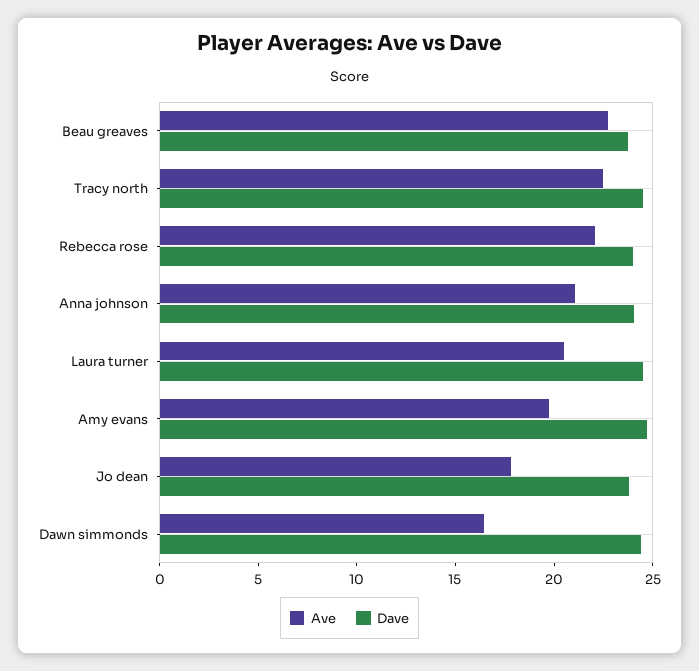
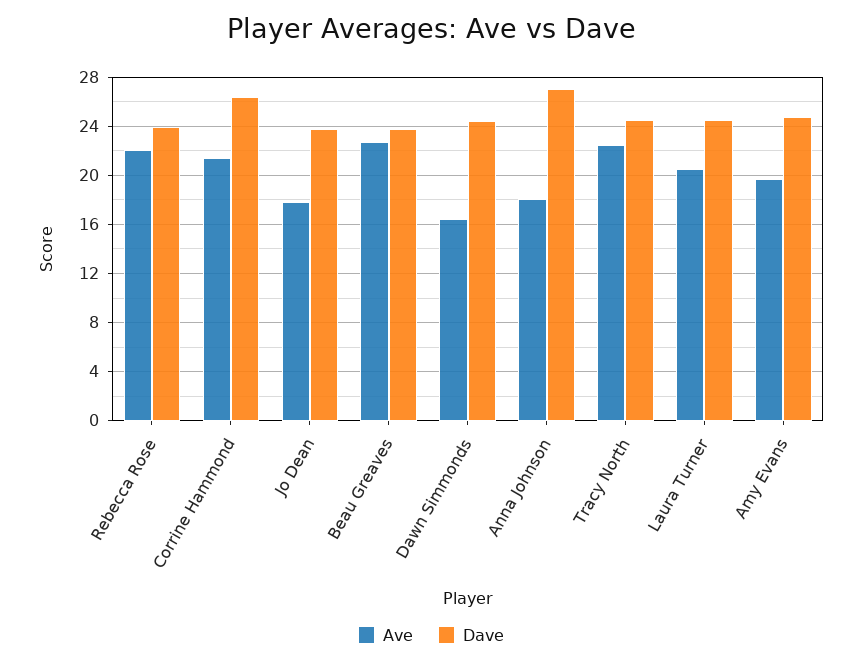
  {
    "Ave": {
      "Beau greaves": 23,
      "Tracy north": 22.5,
      "Rebecca rose": 22,
-     "Anna johnson": 21,
+     "Anna johnson": 18,
      "Laura turner": 20.5,
      "Amy evans": 19.5,
      "Jo dean": 18,
-     "Dawn simmonds": 16.5
+     "Dawn simmonds": 16.5,
+     "Corrine Hammond": 21.5
    },
    "Dave": {
      "Beau greaves": 24,
      "Tracy north": 24.5,
      "Rebecca rose": 24,
-     "Anna johnson": 24,
+     "Anna johnson": 27,
      "Laura turner": 24.5,
      "Amy evans": 24.5,
      "Jo dean": 24,
-     "Dawn simmonds": 24.5
+     "Dawn simmonds": 24.5,
+     "Corrine Hammond": 26.5
    }
  }

